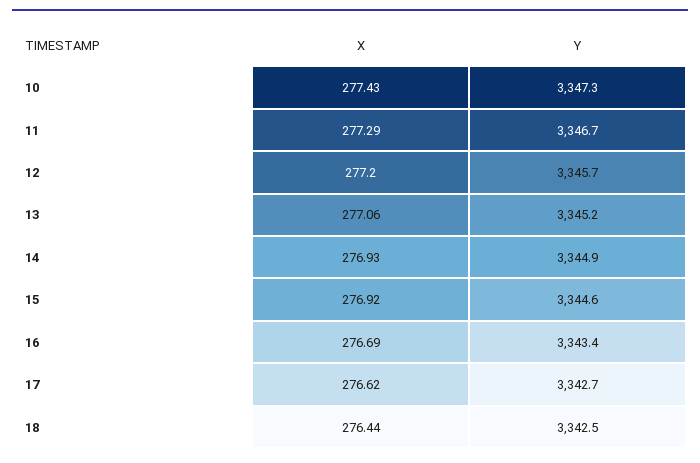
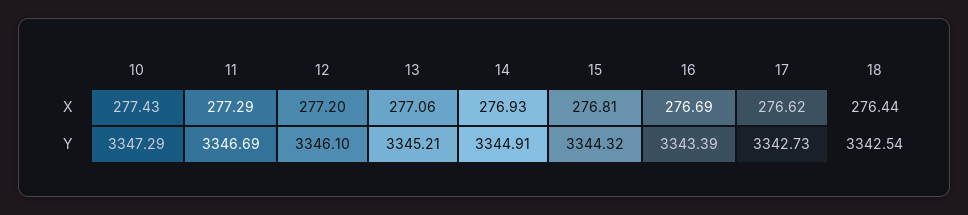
  {
    "X": {
      "10": 277.43,
      "11": 277.29,
      "12": 277.2,
      "13": 277.06,
      "14": 276.93,
-     "15": 276.92,
+     "15": 276.81,
      "16": 276.69,
      "17": 276.62,
      "18": 276.44
    },
    "Y": {
      "10": 3347.29,
      "11": 3346.69,
-     "12": 3345.7,
+     "12": 3346.1,
      "13": 3345.21,
      "14": 3344.91,
-     "15": 3344.6,
+     "15": 3344.32,
      "16": 3343.39,
      "17": 3342.73,
      "18": 3342.54
    }
  }

